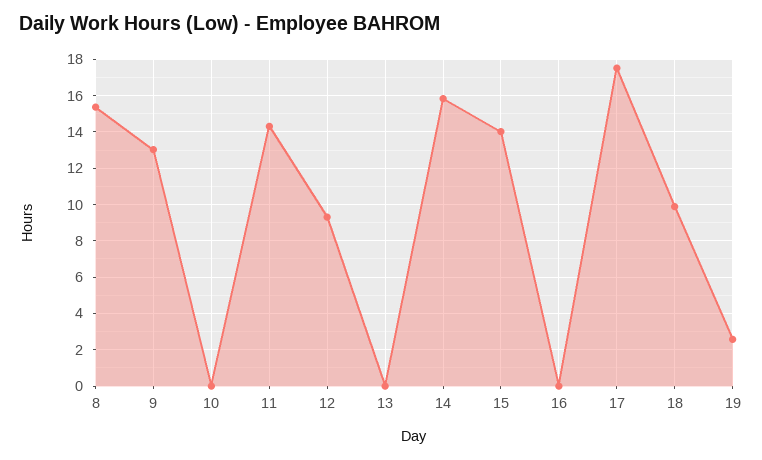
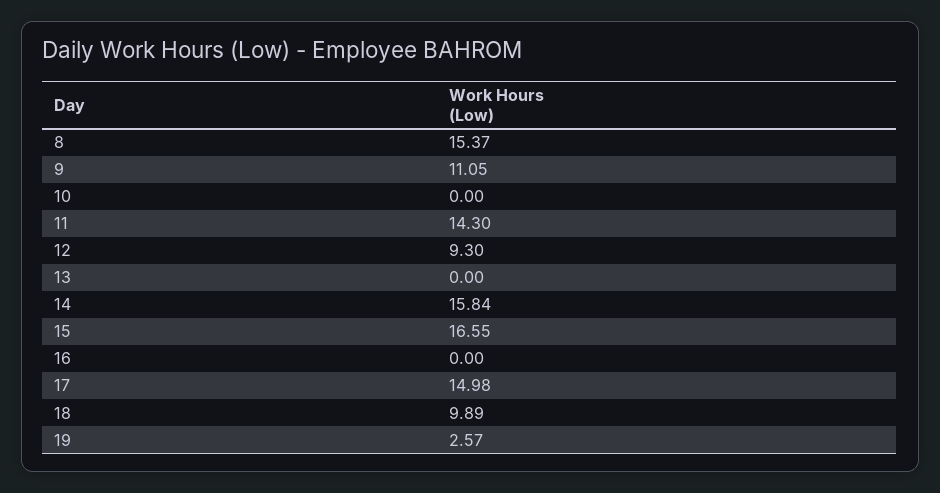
  {
    "8": 15.37,
-   "9": 13,
+   "9": 11.05,
    "10": 0,
    "11": 14.3,
    "12": 9.3,
    "13": 0,
    "14": 15.84,
-   "15": 14,
+   "15": 16.55,
    "16": 0,
-   "17": 17.5,
+   "17": 14.98,
    "18": 9.89,
    "19": 2.57
  }

